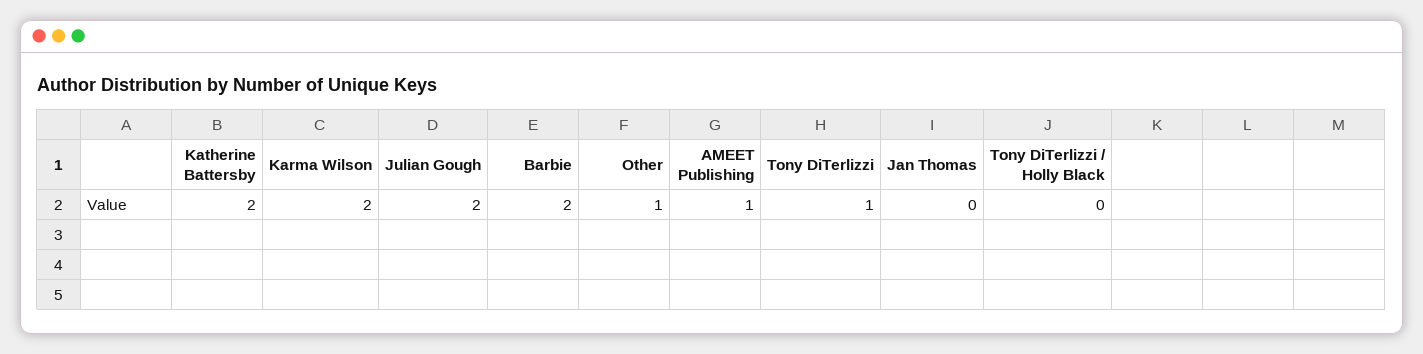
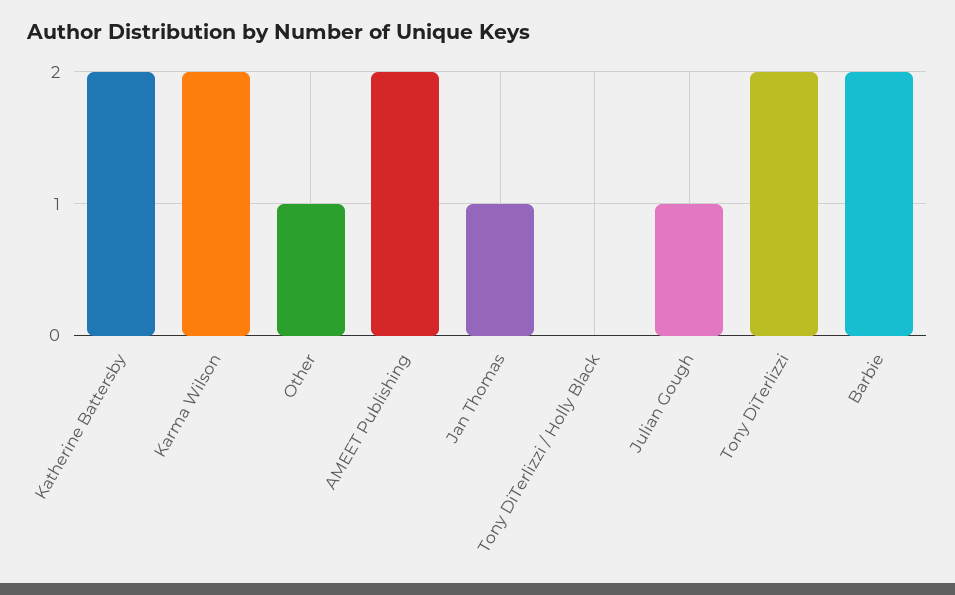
  {
    "Katherine Battersby": 2,
    "Karma Wilson": 2,
-   "Julian Gough": 2,
+   "Julian Gough": 1,
    "Barbie": 2,
    "Other": 1,
-   "AMEET Publishing": 1,
+   "AMEET Publishing": 2,
-   "Tony DiTerlizzi": 1,
+   "Tony DiTerlizzi": 2,
-   "Jan Thomas": 0,
+   "Jan Thomas": 1,
    "Tony DiTerlizzi / Holly Black": 0
  }

